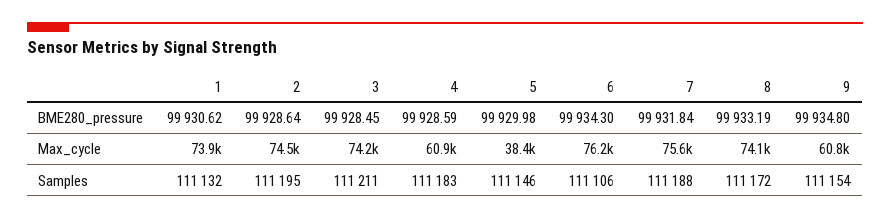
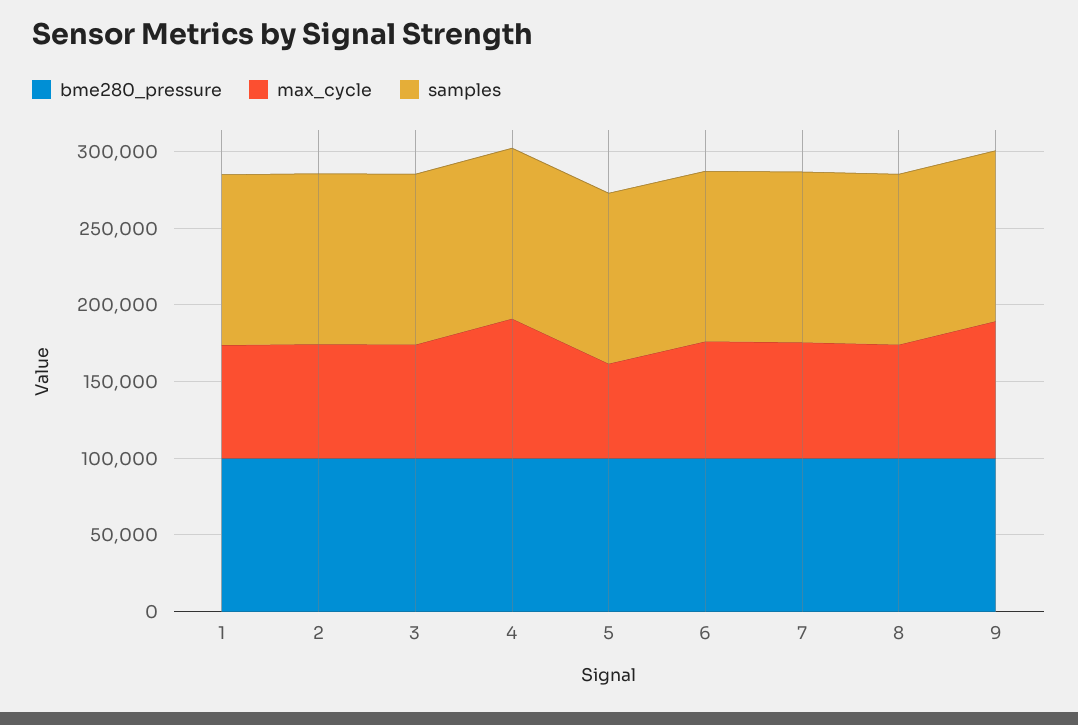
  {
    "BME280_pressure": {
      "1": 99930.62,
      "2": 99928.64,
      "3": 99928.45,
      "4": 99928.59,
      "5": 99929.98,
      "6": 99934.3,
      "7": 99931.84,
      "8": 99933.19,
      "9": 99934.8
    },
    "Max_cycle": {
      "1": 73900,
      "2": 74500,
      "3": 74200,
-     "4": 60900,
+     "4": 90000,
-     "5": 38400,
+     "5": 60000,
      "6": 76200,
      "7": 75600,
      "8": 74100,
-     "9": 60800
+     "9": 90000
    },
    "Samples": {
      "1": 111132,
      "2": 111195,
      "3": 111211,
      "4": 111183,
      "5": 111146,
      "6": 111106,
      "7": 111188,
      "8": 111172,
      "9": 111154
    }
  }

